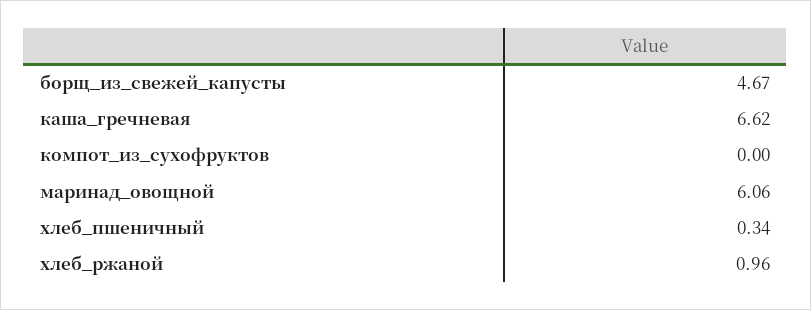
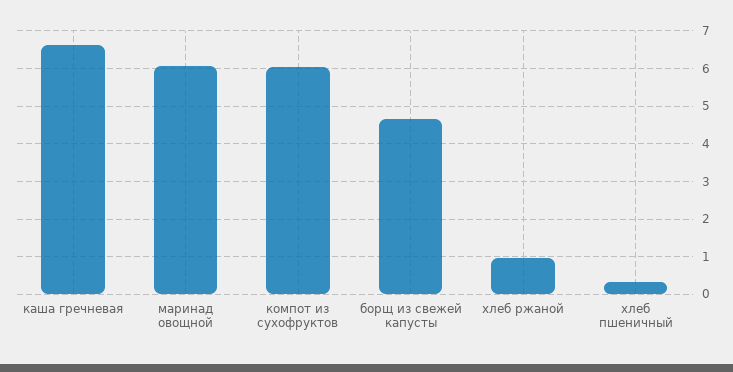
  {
    "борщ_из_свежей_капусты": 4.67,
    "каша_гречневая": 6.62,
-   "компот_из_сухофруктов": 0,
+   "компот_из_сухофруктов": 6,
    "маринад_овощной": 6.06,
    "хлеб_пшеничный": 0.34,
    "хлеб_ржаной": 0.96
  }

